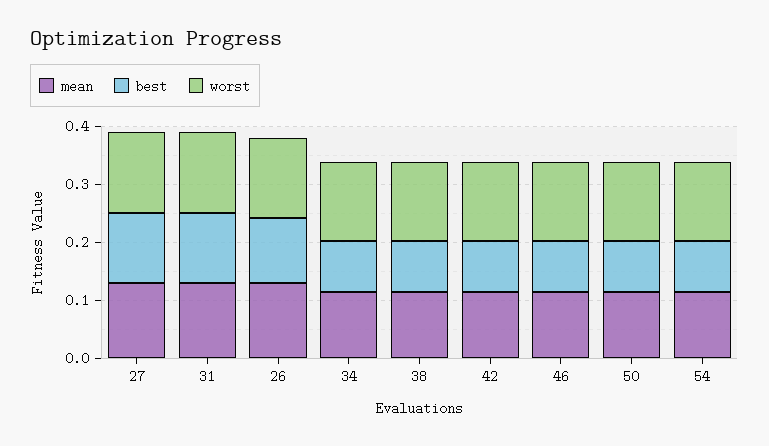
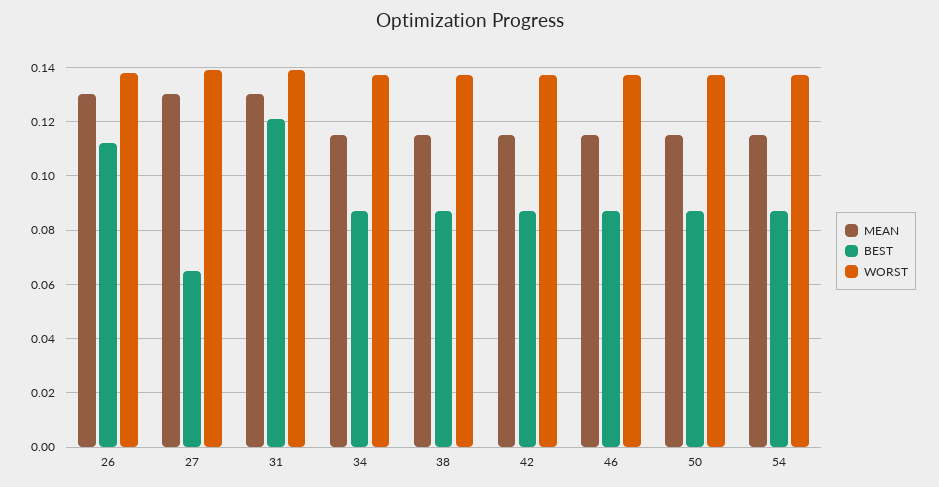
  {
    "mean": {
      "27": 0.13,
      "31": 0.13,
      "26": 0.13,
      "34": 0.115,
      "38": 0.115,
      "42": 0.115,
      "46": 0.115,
      "50": 0.115,
      "54": 0.115
    },
    "best": {
-     "27": 0.12,
+     "27": 0.065,
      "31": 0.12,
      "26": 0.11,
      "34": 0.085,
      "38": 0.085,
      "42": 0.085,
      "46": 0.085,
      "50": 0.085,
      "54": 0.085
    },
    "worst": {
      "27": 0.14,
      "31": 0.14,
      "26": 0.14,
      "34": 0.135,
      "38": 0.135,
      "42": 0.135,
      "46": 0.135,
      "50": 0.135,
      "54": 0.135
    }
  }

